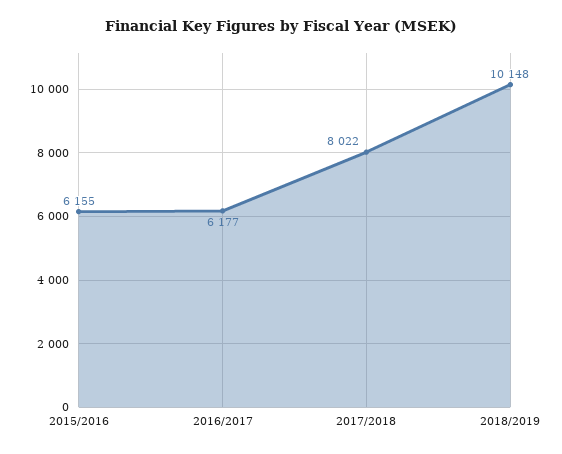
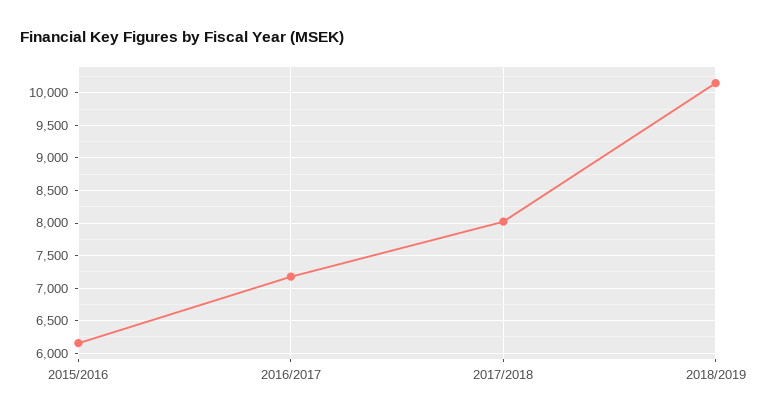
  {
    "2015/2016": 6155,
-   "2016/2017": 6177,
+   "2016/2017": 7200,
    "2017/2018": 8022,
    "2018/2019": 10148
  }

